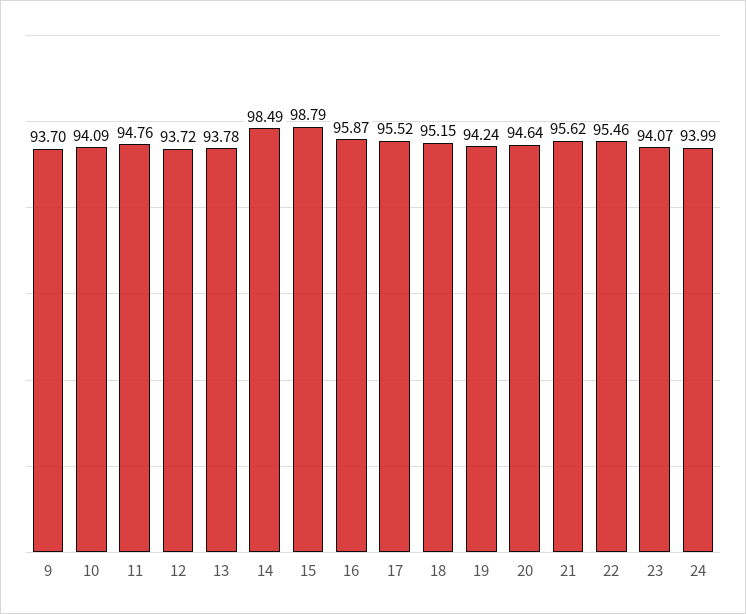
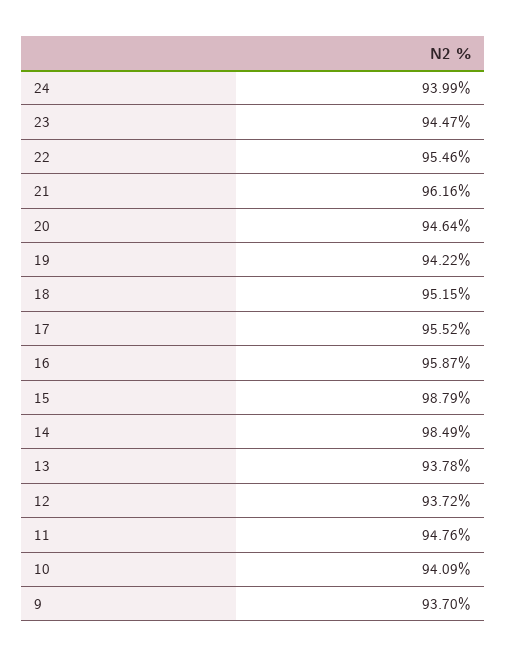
  {
    "9": 93.7,
    "10": 94.09,
    "11": 94.76,
    "12": 93.72,
    "13": 93.78,
    "14": 98.49,
    "15": 98.79,
    "16": 95.87,
    "17": 95.52,
    "18": 95.15,
-   "19": 94.24,
+   "19": 94.22,
    "20": 94.64,
-   "21": 95.62,
+   "21": 96.16,
    "22": 95.46,
-   "23": 94.07,
+   "23": 94.47,
    "24": 93.99
  }

